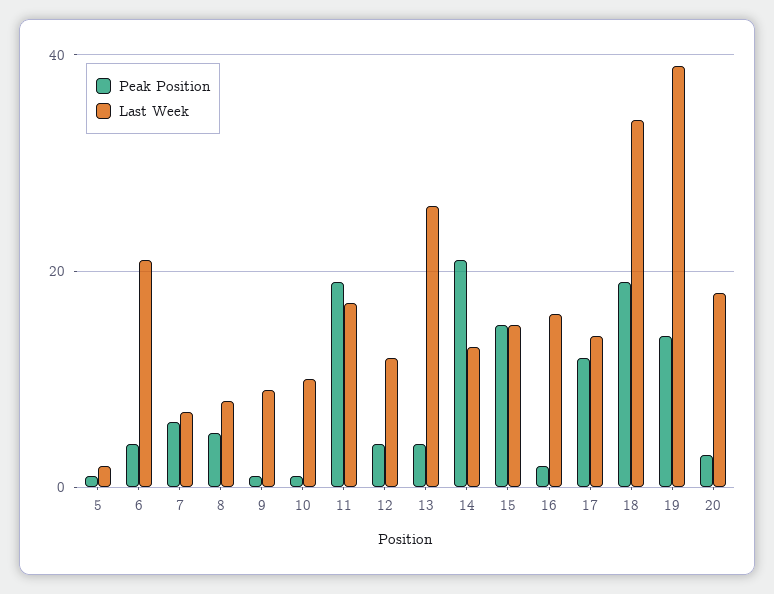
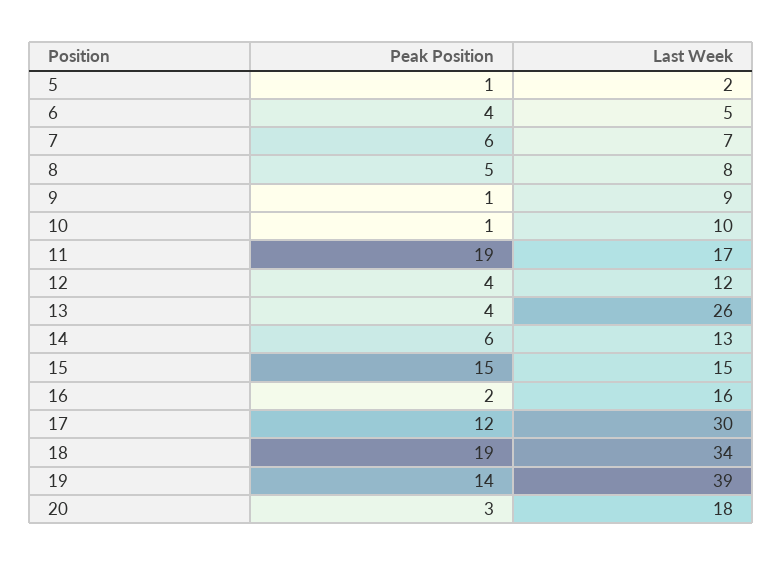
  {
    "Peak Position": {
      "5": 1,
      "6": 4,
      "7": 6,
      "8": 5,
      "9": 1,
      "10": 1,
      "11": 19,
      "12": 4,
      "13": 4,
-     "14": 20,
+     "14": 6,
      "15": 15,
      "16": 2,
      "17": 12,
      "18": 19,
      "19": 14,
      "20": 3
    },
    "Last Week": {
      "5": 2,
-     "6": 20,
+     "6": 5,
      "7": 7,
      "8": 8,
      "9": 9,
      "10": 10,
      "11": 17,
      "12": 12,
      "13": 26,
      "14": 13,
      "15": 15,
      "16": 16,
-     "17": 15,
+     "17": 30,
      "18": 34,
      "19": 39,
      "20": 18
    }
  }

